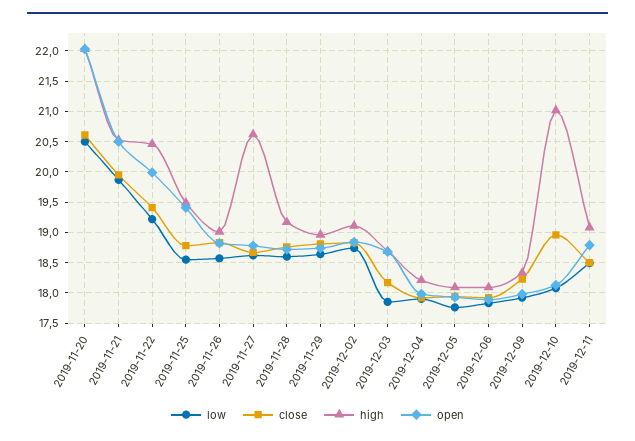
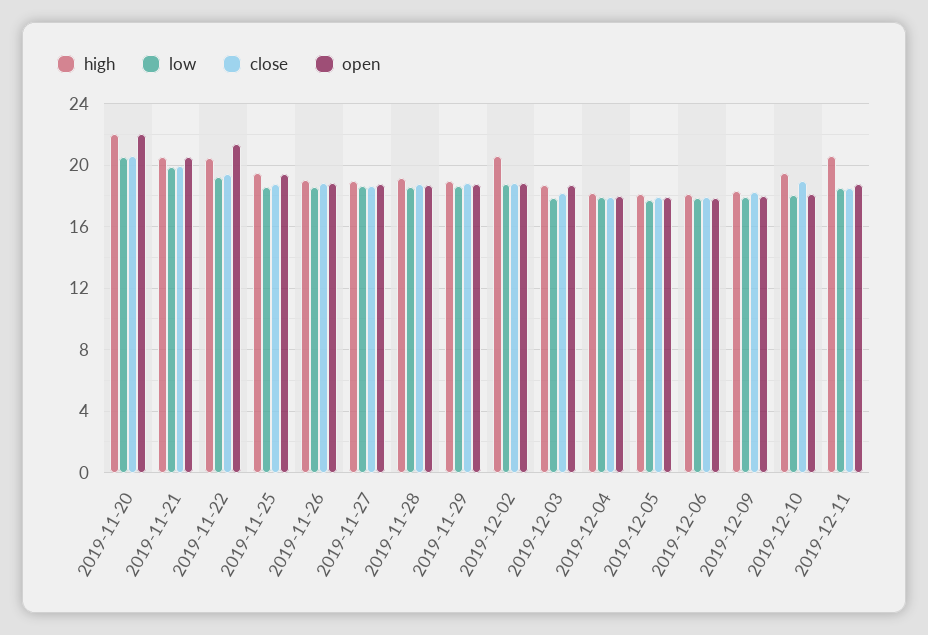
  {
    "low": {
      "2019-11-20": 20.5,
      "2019-11-21": 19.9,
      "2019-11-22": 19.2,
      "2019-11-25": 18.6,
      "2019-11-26": 18.6,
      "2019-11-27": 18.6,
      "2019-11-28": 18.6,
      "2019-11-29": 18.6,
      "2019-12-02": 18.7,
      "2019-12-03": 17.9,
      "2019-12-04": 17.9,
      "2019-12-05": 17.8,
      "2019-12-06": 17.8,
      "2019-12-09": 17.9,
      "2019-12-10": 18.1,
      "2019-12-11": 18.5
    },
    "close": {
      "2019-11-20": 20.6,
      "2019-11-21": 20,
      "2019-11-22": 19.4,
      "2019-11-25": 18.8,
      "2019-11-26": 18.8,
      "2019-11-27": 18.7,
      "2019-11-28": 18.8,
      "2019-11-29": 18.8,
      "2019-12-02": 18.8,
      "2019-12-03": 18.2,
      "2019-12-04": 17.9,
      "2019-12-05": 17.9,
      "2019-12-06": 17.9,
      "2019-12-09": 18.2,
      "2019-12-10": 19,
      "2019-12-11": 18.5
    },
    "high": {
      "2019-11-20": 22,
      "2019-11-21": 20.5,
      "2019-11-22": 20.5,
      "2019-11-25": 19.5,
      "2019-11-26": 19,
-     "2019-11-27": 20.6,
+     "2019-11-27": 19,
      "2019-11-28": 19.2,
      "2019-11-29": 19,
-     "2019-12-02": 19.1,
+     "2019-12-02": 20.5,
      "2019-12-03": 18.7,
      "2019-12-04": 18.2,
      "2019-12-05": 18.1,
      "2019-12-06": 18.1,
      "2019-12-09": 18.3,
-     "2019-12-10": 21,
+     "2019-12-10": 19.5,
-     "2019-12-11": 19.1
+     "2019-12-11": 20.5
    },
    "open": {
      "2019-11-20": 22,
      "2019-11-21": 20.5,
-     "2019-11-22": 20,
+     "2019-11-22": 21.5,
      "2019-11-25": 19.4,
      "2019-11-26": 18.8,
      "2019-11-27": 18.8,
      "2019-11-28": 18.7,
      "2019-11-29": 18.7,
      "2019-12-02": 18.8,
      "2019-12-03": 18.7,
      "2019-12-04": 18,
      "2019-12-05": 17.9,
      "2019-12-06": 17.9,
      "2019-12-09": 18,
      "2019-12-10": 18.1,
      "2019-12-11": 18.8
    }
  }

